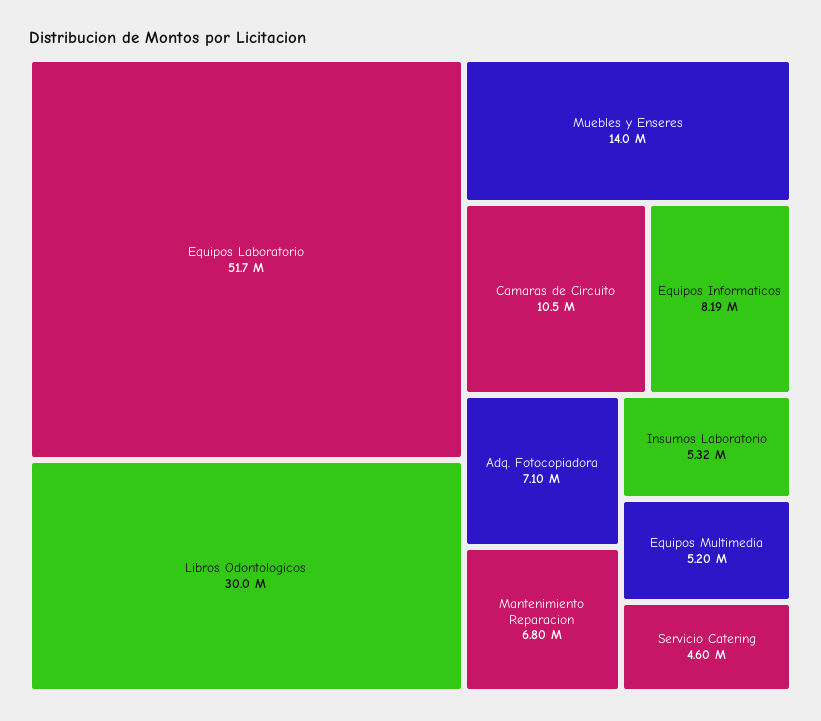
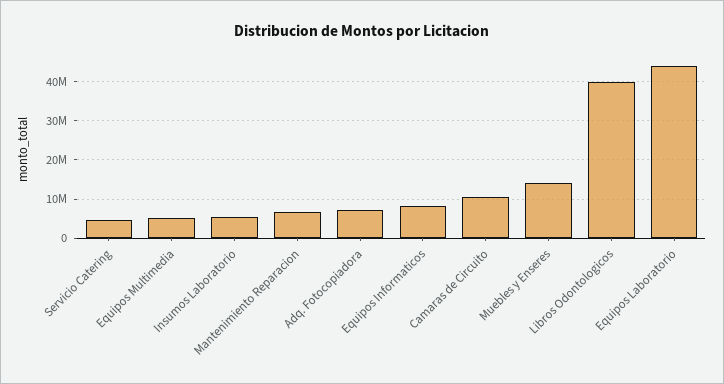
  {
-   "Equipos Laboratorio": 51700000,
+   "Equipos Laboratorio": 44000000,
-   "Libros Odontologicos": 30000000,
+   "Libros Odontologicos": 40000000,
    "Muebles y Enseres": 14000000,
    "Camaras de Circuito": 10500000,
    "Equipos Informaticos": 8190000,
    "Adq. Fotocopiadora": 7100000,
    "Mantenimiento Reparacion": 6800000,
    "Insumos Laboratorio": 5320000,
    "Equipos Multimedia": 5200000,
    "Servicio Catering": 4600000
  }

